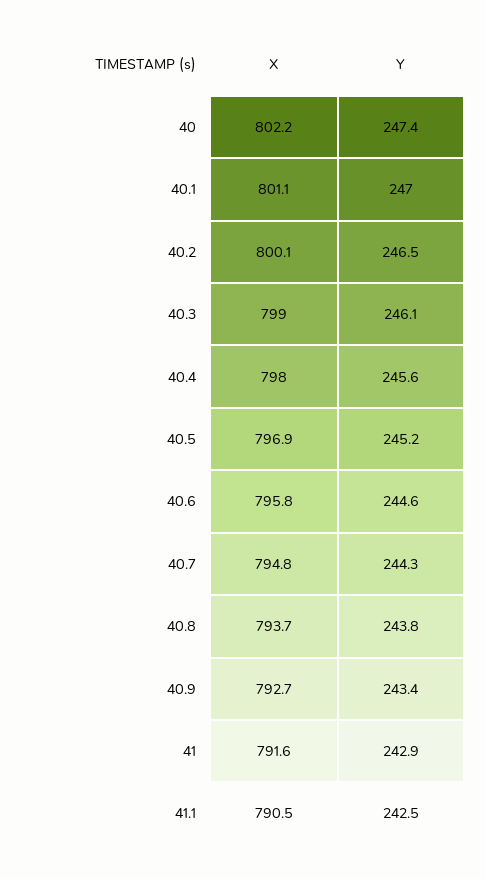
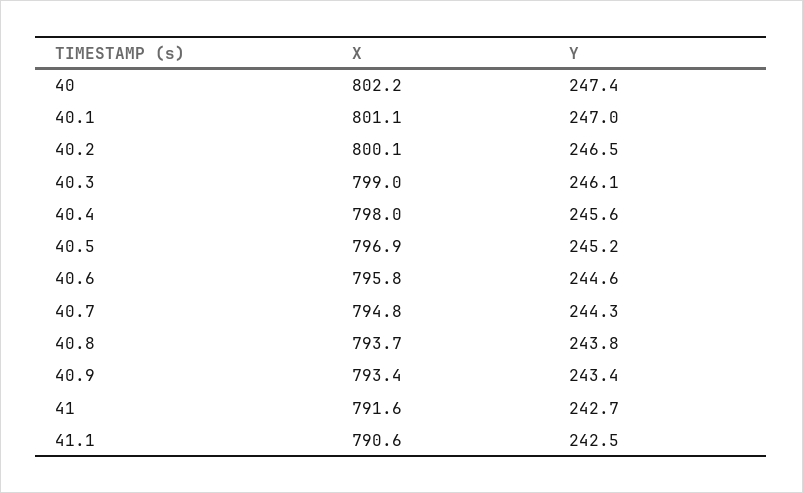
  {
    "X": {
      "40": 802.2,
      "40.1": 801.1,
      "40.2": 800.1,
      "40.3": 799,
      "40.4": 798,
      "40.5": 796.9,
      "40.6": 795.8,
      "40.7": 794.8,
      "40.8": 793.7,
-     "40.9": 792.7,
+     "40.9": 793.4,
      "41": 791.6,
-     "41.1": 790.5
+     "41.1": 790.6
    },
    "Y": {
      "40": 247.4,
      "40.1": 247,
      "40.2": 246.5,
      "40.3": 246.1,
      "40.4": 245.6,
      "40.5": 245.2,
      "40.6": 244.6,
      "40.7": 244.3,
      "40.8": 243.8,
      "40.9": 243.4,
-     "41": 242.9,
+     "41": 242.7,
      "41.1": 242.5
    }
  }

